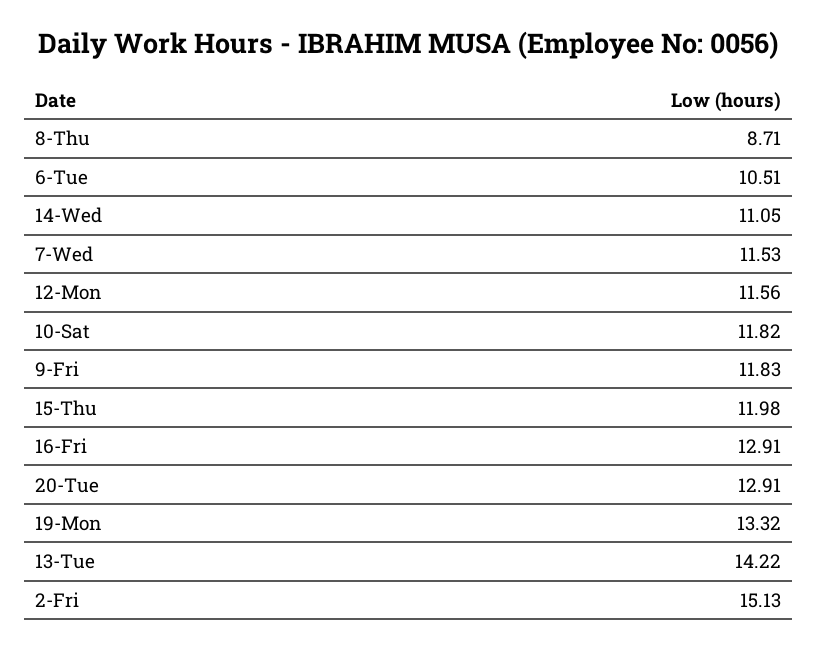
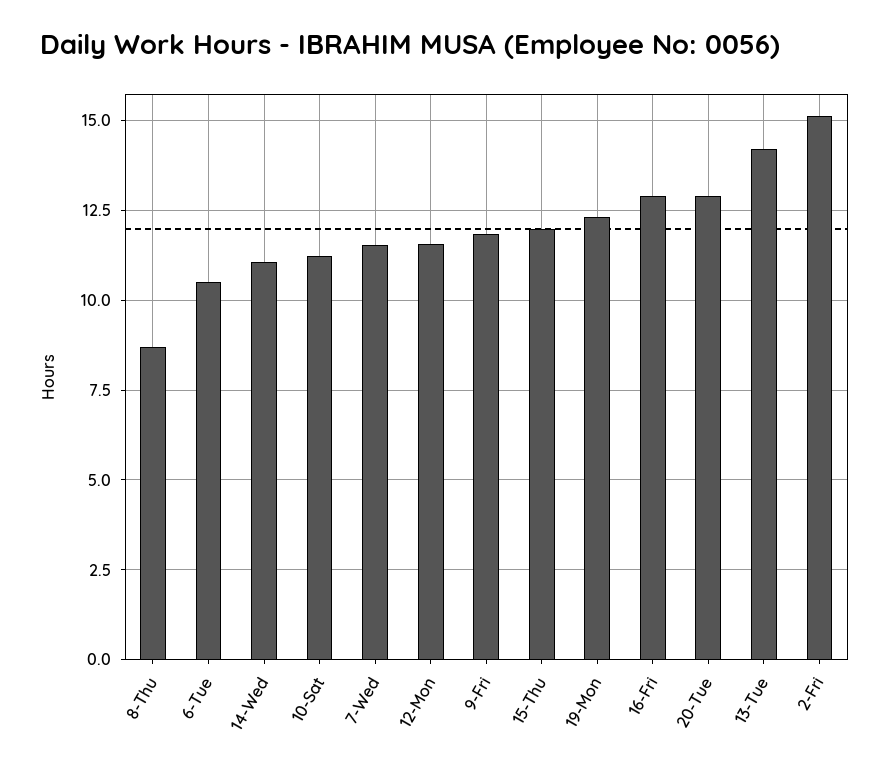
  {
    "8-Thu": 8.71,
    "6-Tue": 10.51,
    "14-Wed": 11.05,
    "7-Wed": 11.53,
    "12-Mon": 11.56,
-   "10-Sat": 11.82,
+   "10-Sat": 11.25,
    "9-Fri": 11.83,
    "15-Thu": 11.98,
    "16-Fri": 12.91,
    "20-Tue": 12.91,
-   "19-Mon": 13.32,
+   "19-Mon": 12.25,
    "13-Tue": 14.22,
    "2-Fri": 15.13
  }

